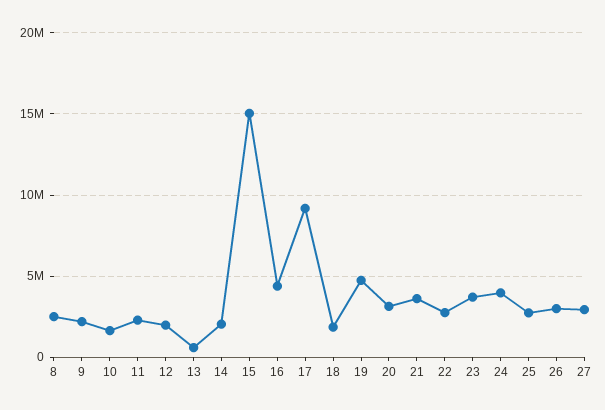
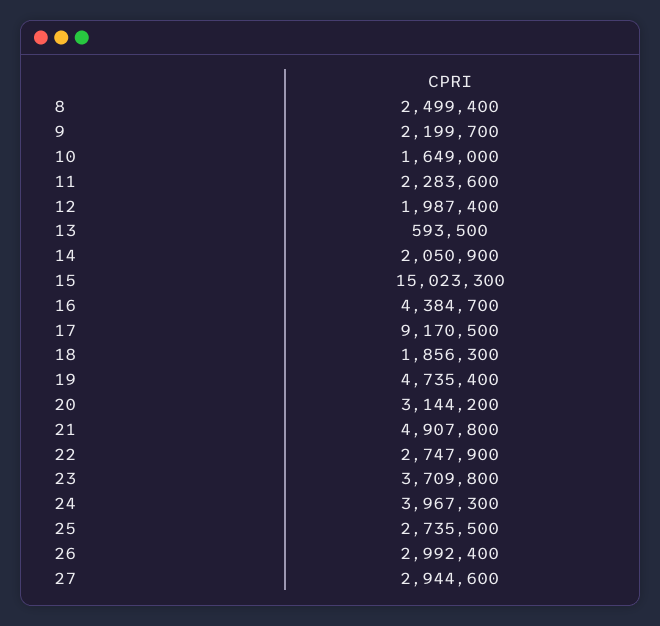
  {
    "8": 2499400,
    "9": 2199700,
    "10": 1649000,
    "11": 2283600,
    "12": 1987400,
    "13": 593500,
    "14": 2050900,
    "15": 15023300,
    "16": 4384700,
    "17": 9170500,
    "18": 1856300,
    "19": 4735400,
    "20": 3144200,
-   "21": 3500000,
+   "21": 4907800,
    "22": 2747900,
    "23": 3709800,
    "24": 3967300,
    "25": 2735500,
    "26": 2992400,
    "27": 2944600
  }

